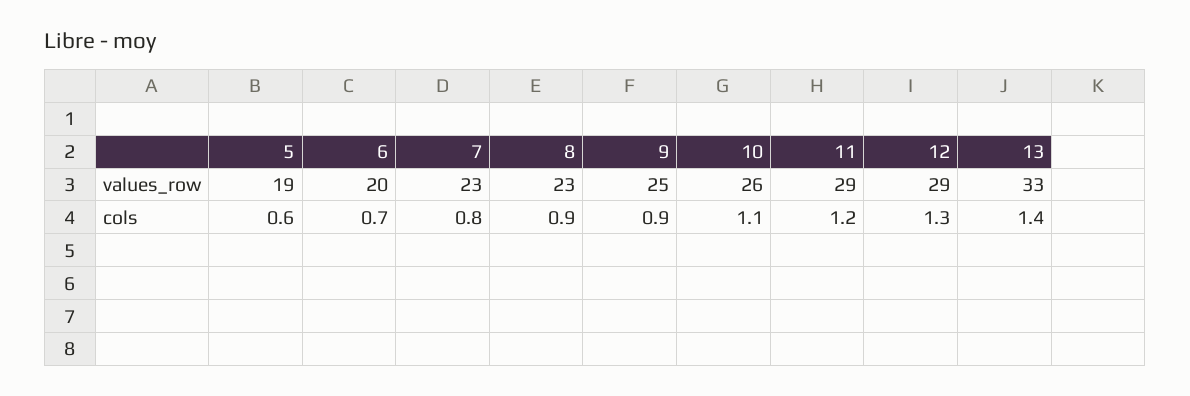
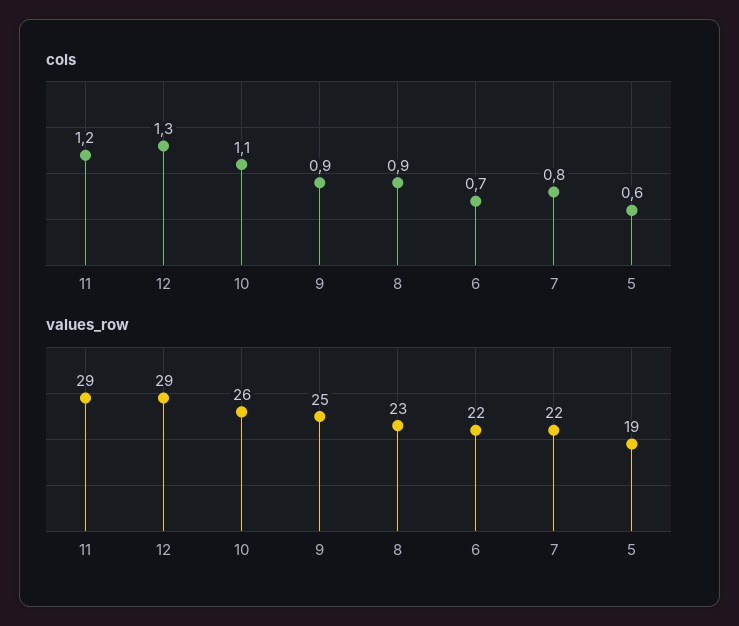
  {
    "values_row": {
      "5": 19,
-     "6": 20,
+     "6": 22,
-     "7": 23,
+     "7": 22,
      "8": 23,
      "9": 25,
      "10": 26,
      "11": 29,
-     "12": 29,
+     "12": 29
-     "13": 33
    },
    "cols": {
      "5": 0.6,
      "6": 0.7,
      "7": 0.8,
      "8": 0.9,
      "9": 0.9,
      "10": 1.1,
      "11": 1.2,
-     "12": 1.3,
+     "12": 1.3
-     "13": 1.4
    }
  }

